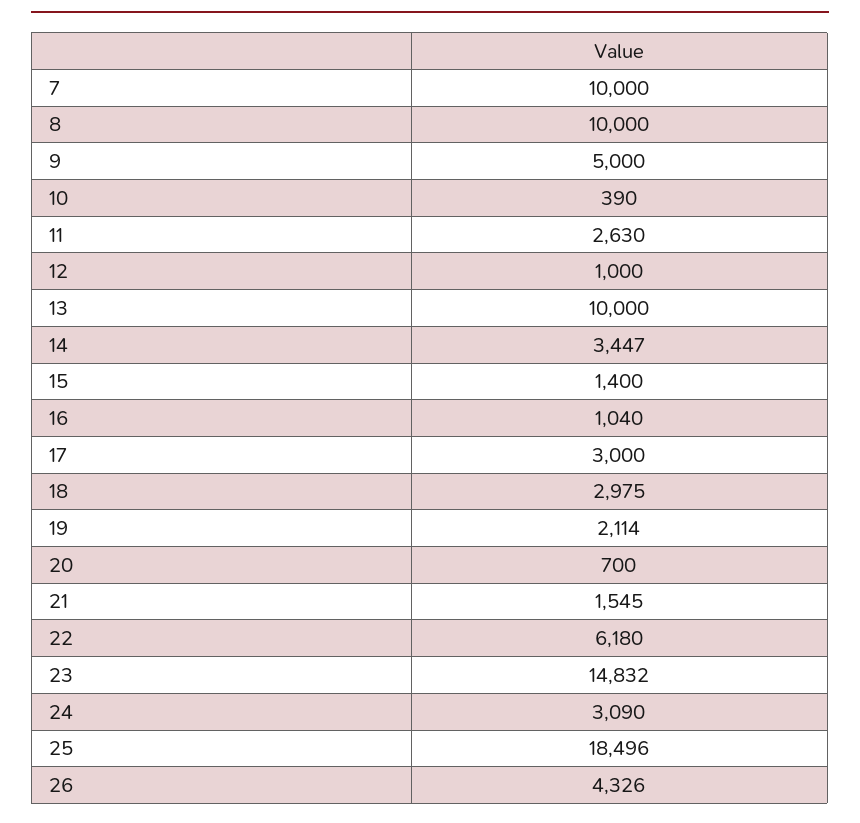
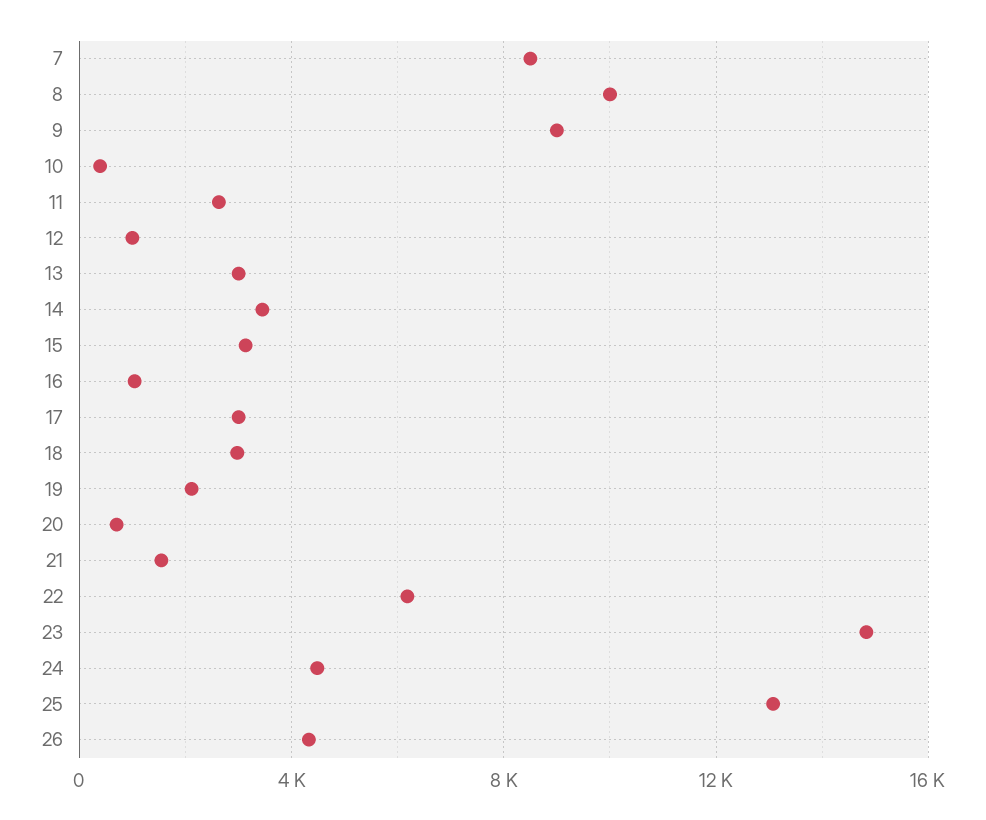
  {
-   "7": 10000,
+   "7": 8500,
    "8": 10000,
-   "9": 5000,
+   "9": 9000,
    "10": 390,
    "11": 2630,
    "12": 1000,
-   "13": 10000,
+   "13": 3000,
    "14": 3447,
-   "15": 1400,
+   "15": 3000,
    "16": 1040,
    "17": 3000,
    "18": 2975,
    "19": 2114,
    "20": 700,
    "21": 1545,
    "22": 6180,
    "23": 14832,
-   "24": 3090,
+   "24": 4500,
-   "25": 18496,
+   "25": 13000,
    "26": 4326
  }

